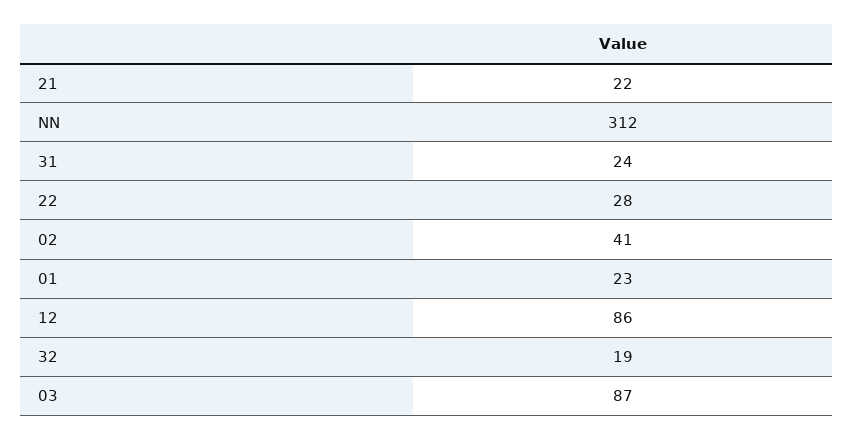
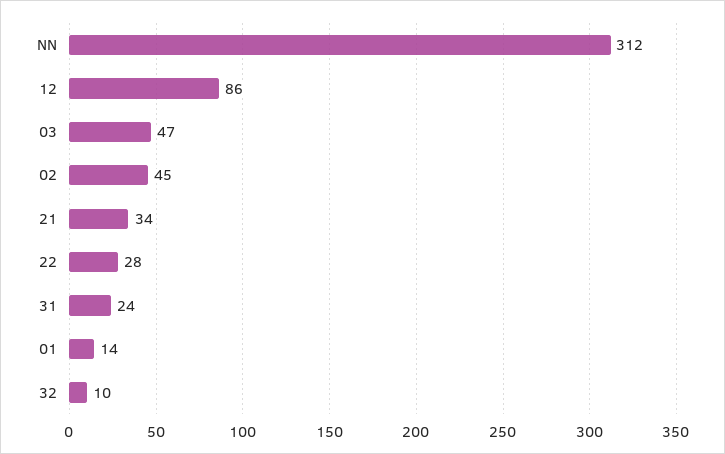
  {
-   "21": 22,
+   "21": 34,
    "NN": 312,
    "31": 24,
    "22": 28,
-   "02": 41,
+   "02": 45,
-   "01": 23,
+   "01": 14,
    "12": 86,
-   "32": 19,
+   "32": 10,
-   "03": 87
+   "03": 47
  }

